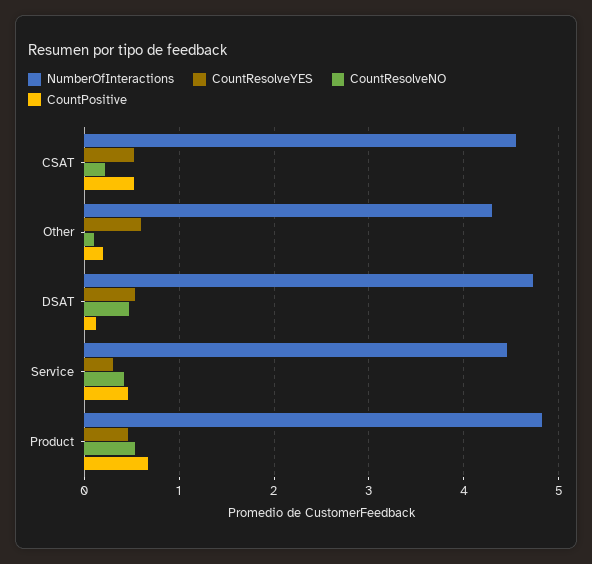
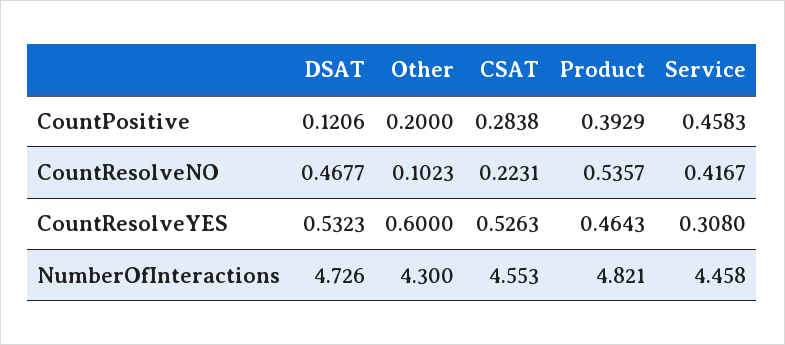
  {
    "NumberOfInteractions": {
      "CSAT": 4.553,
      "Other": 4.3,
      "DSAT": 4.726,
      "Service": 4.458,
      "Product": 4.821
    },
    "CountResolveYES": {
      "CSAT": 0.5263,
      "Other": 0.6,
      "DSAT": 0.5323,
      "Service": 0.308,
      "Product": 0.4643
    },
    "CountResolveNO": {
      "CSAT": 0.2231,
      "Other": 0.1023,
      "DSAT": 0.4677,
      "Service": 0.4167,
      "Product": 0.5357
    },
    "CountPositive": {
-     "CSAT": 0.5,
+     "CSAT": 0.2838,
      "Other": 0.2,
      "DSAT": 0.1206,
      "Service": 0.4583,
-     "Product": 0.7
+     "Product": 0.3929
    }
  }

